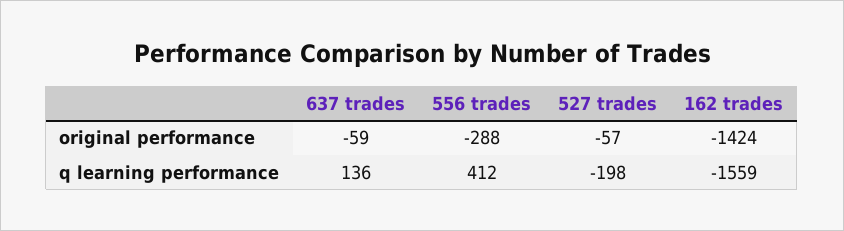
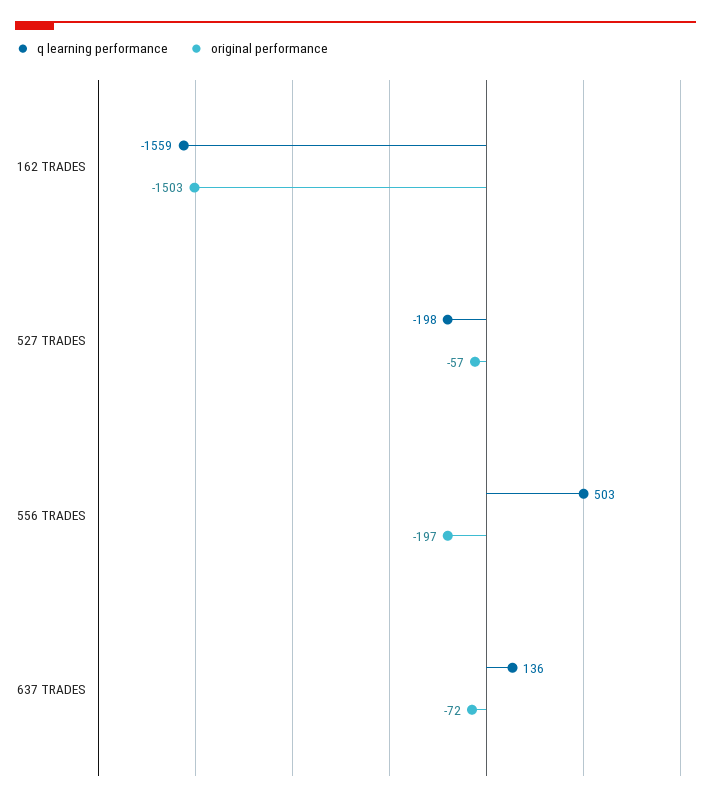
  {
    "original performance": {
-     "637 trades": -59,
+     "637 trades": -72,
-     "556 trades": -288,
+     "556 trades": -197,
      "527 trades": -57,
-     "162 trades": -1424
+     "162 trades": -1503
    },
    "q learning performance": {
      "637 trades": 136,
-     "556 trades": 412,
+     "556 trades": 503,
      "527 trades": -198,
      "162 trades": -1559
    }
  }

